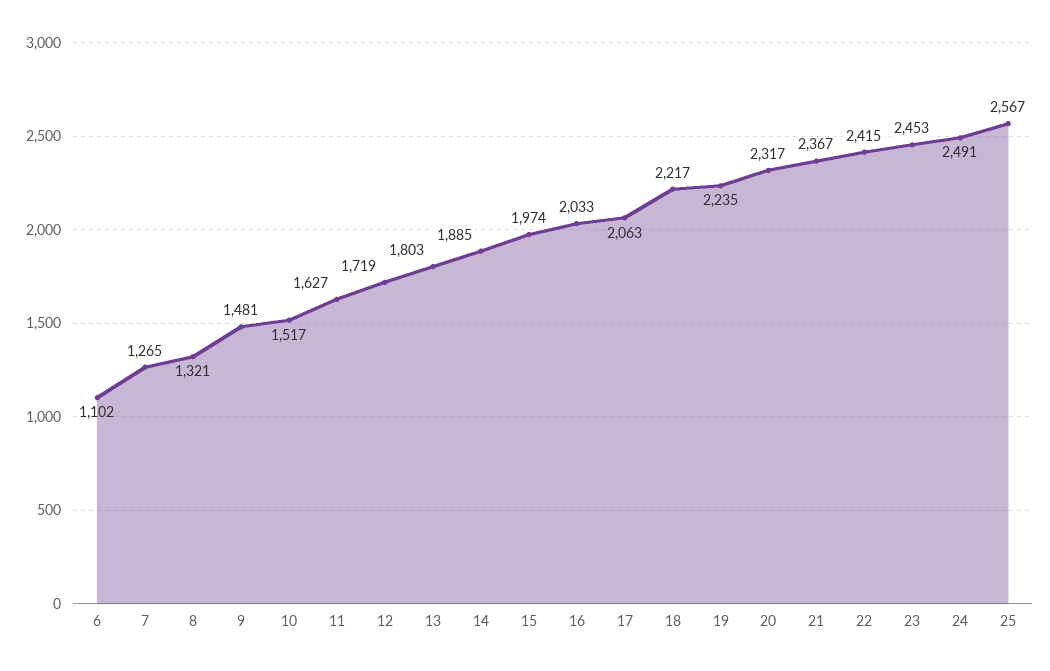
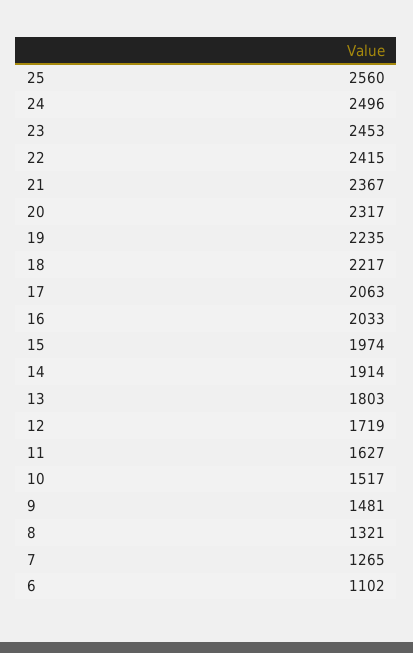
  {
    "6": 1102,
    "7": 1265,
    "8": 1321,
    "9": 1481,
    "10": 1517,
    "11": 1627,
    "12": 1719,
    "13": 1803,
-   "14": 1885,
+   "14": 1914,
    "15": 1974,
    "16": 2033,
    "17": 2063,
    "18": 2217,
    "19": 2235,
    "20": 2317,
    "21": 2367,
    "22": 2415,
    "23": 2453,
-   "24": 2491,
+   "24": 2496,
-   "25": 2567
+   "25": 2560
  }

